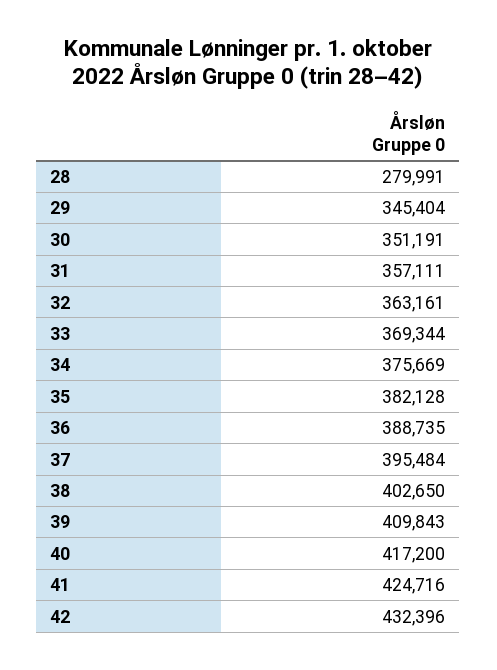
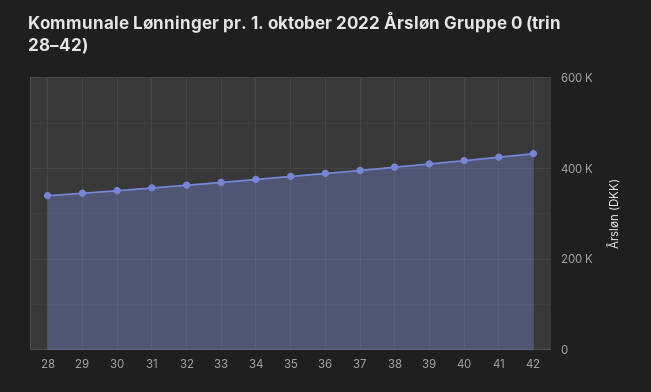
  {
-   "28": 279991,
+   "28": 340000,
    "29": 345404,
    "30": 351191,
    "31": 357111,
    "32": 363161,
    "33": 369344,
    "34": 375669,
    "35": 382128,
    "36": 388735,
    "37": 395484,
    "38": 402650,
    "39": 409843,
    "40": 417200,
    "41": 424716,
    "42": 432396
  }

